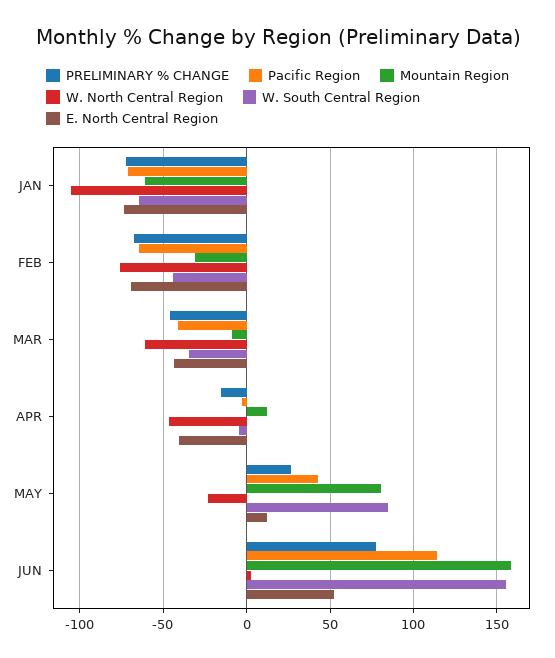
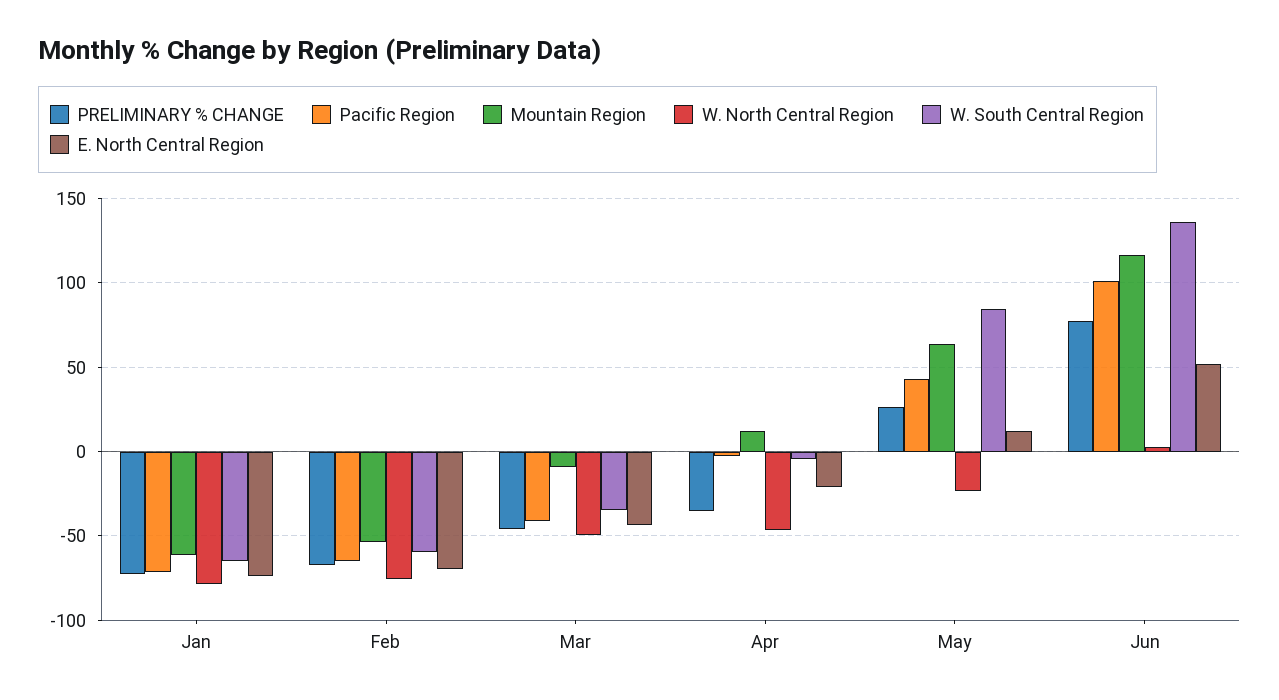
  {
    "PRELIMINARY % CHANGE": {
      "JAN": -75,
      "FEB": -65,
      "MAR": -45,
-     "APR": -15,
+     "APR": -35,
      "MAY": 25,
      "JUN": 80
    },
    "Pacific Region": {
      "JAN": -70,
      "FEB": -65,
      "MAR": -40,
      "APR": -5,
      "MAY": 45,
-     "JUN": 115
+     "JUN": 100
    },
    "Mountain Region": {
      "JAN": -60,
-     "FEB": -30,
+     "FEB": -55,
      "MAR": -10,
      "APR": 10,
-     "MAY": 80,
+     "MAY": 65,
-     "JUN": 160
+     "JUN": 115
    },
    "W. North Central Region": {
-     "JAN": -105,
+     "JAN": -80,
      "FEB": -75,
-     "MAR": -60,
+     "MAR": -50,
      "APR": -45,
      "MAY": -25,
      "JUN": 5
    },
    "W. South Central Region": {
      "JAN": -65,
-     "FEB": -45,
+     "FEB": -60,
      "MAR": -35,
      "APR": -5,
      "MAY": 85,
-     "JUN": 155
+     "JUN": 135
    },
    "E. North Central Region": {
      "JAN": -75,
      "FEB": -70,
      "MAR": -45,
-     "APR": -40,
+     "APR": -20,
      "MAY": 10,
      "JUN": 50
    }
  }

